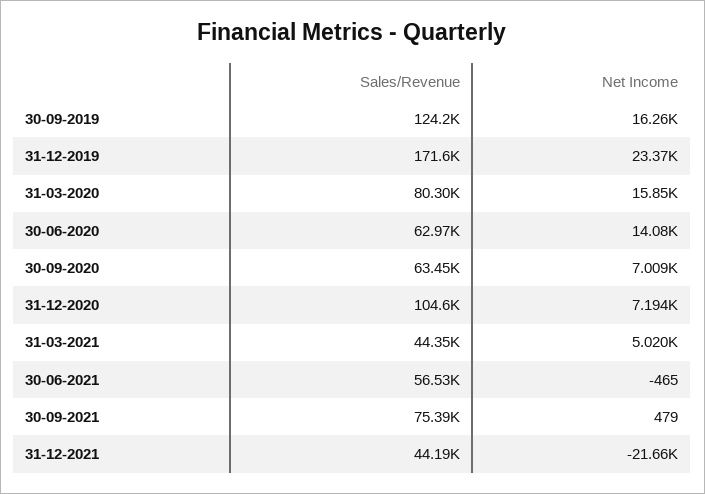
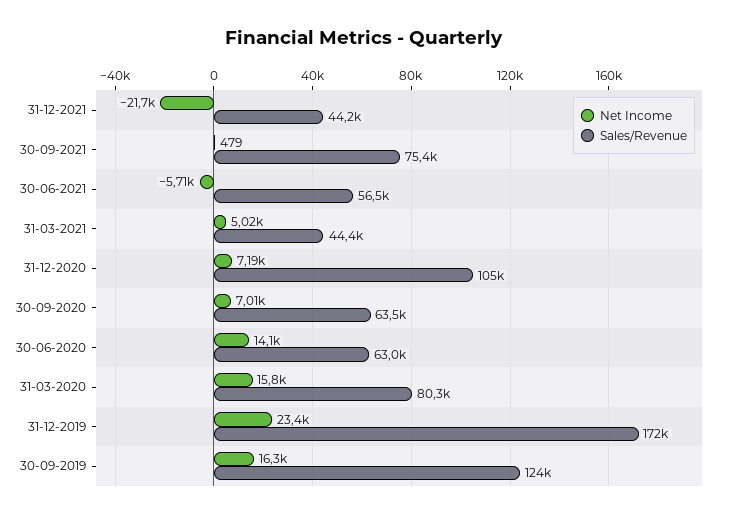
  {
    "Sales/Revenue": {
      "30-09-2019": 124200,
      "31-12-2019": 171600,
      "31-03-2020": 80300,
      "30-06-2020": 62970,
      "30-09-2020": 63450,
      "31-12-2020": 104600,
      "31-03-2021": 44350,
      "30-06-2021": 56530,
      "30-09-2021": 75390,
      "31-12-2021": 44190
    },
    "Net Income": {
      "30-09-2019": 16260,
      "31-12-2019": 23370,
      "31-03-2020": 15850,
      "30-06-2020": 14080,
      "30-09-2020": 7009,
      "31-12-2020": 7194,
      "31-03-2021": 5020,
-     "30-06-2021": -465,
+     "30-06-2021": -5710,
      "30-09-2021": 479,
      "31-12-2021": -21660
    }
  }

